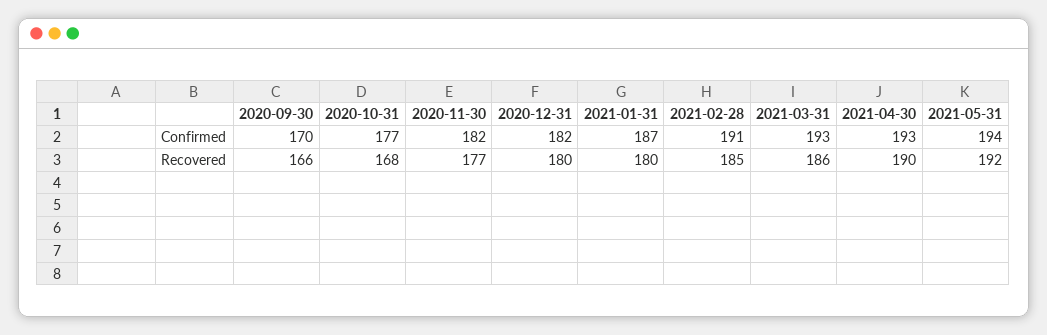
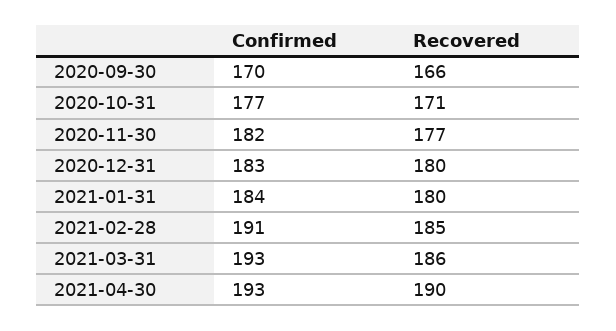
  {
    "2020-09-30": {
      "Confirmed": 170,
      "Recovered": 166
    },
    "2020-10-31": {
      "Confirmed": 177,
-     "Recovered": 168
+     "Recovered": 171
    },
    "2020-11-30": {
      "Confirmed": 182,
      "Recovered": 177
    },
    "2020-12-31": {
-     "Confirmed": 182,
+     "Confirmed": 183,
      "Recovered": 180
    },
    "2021-01-31": {
-     "Confirmed": 187,
+     "Confirmed": 184,
      "Recovered": 180
    },
    "2021-02-28": {
      "Confirmed": 191,
      "Recovered": 185
    },
    "2021-03-31": {
      "Confirmed": 193,
      "Recovered": 186
    },
    "2021-04-30": {
      "Confirmed": 193,
      "Recovered": 190
-   },
+   }
-   "2021-05-31": {
-     "Confirmed": 194,
-     "Recovered": 192
-   }
  }

